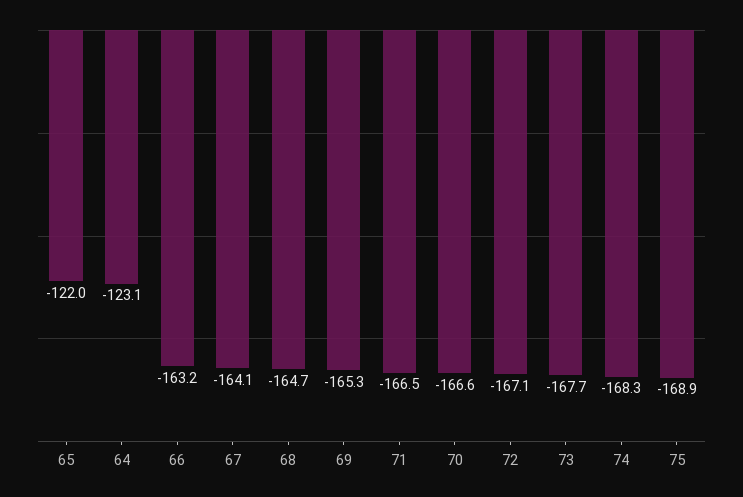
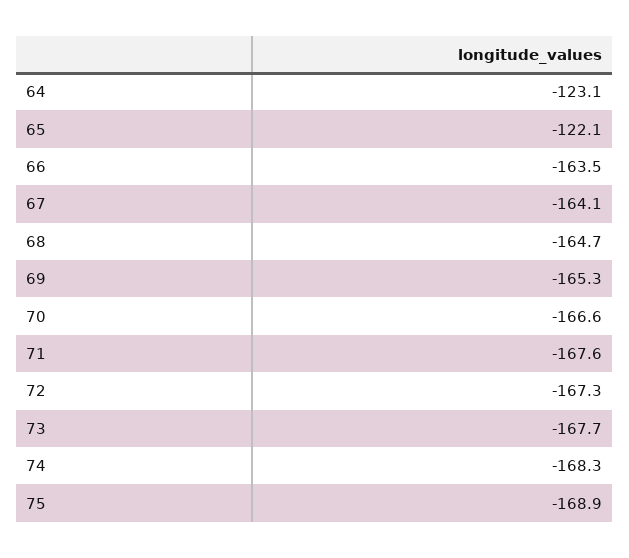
  {
-   "65": -122,
+   "65": -122.1,
    "64": -123.1,
-   "66": -163.2,
+   "66": -163.5,
    "67": -164.1,
    "68": -164.7,
    "69": -165.3,
-   "71": -166.5,
+   "71": -167.6,
    "70": -166.6,
-   "72": -167.1,
+   "72": -167.3,
    "73": -167.7,
    "74": -168.3,
    "75": -168.9
  }

